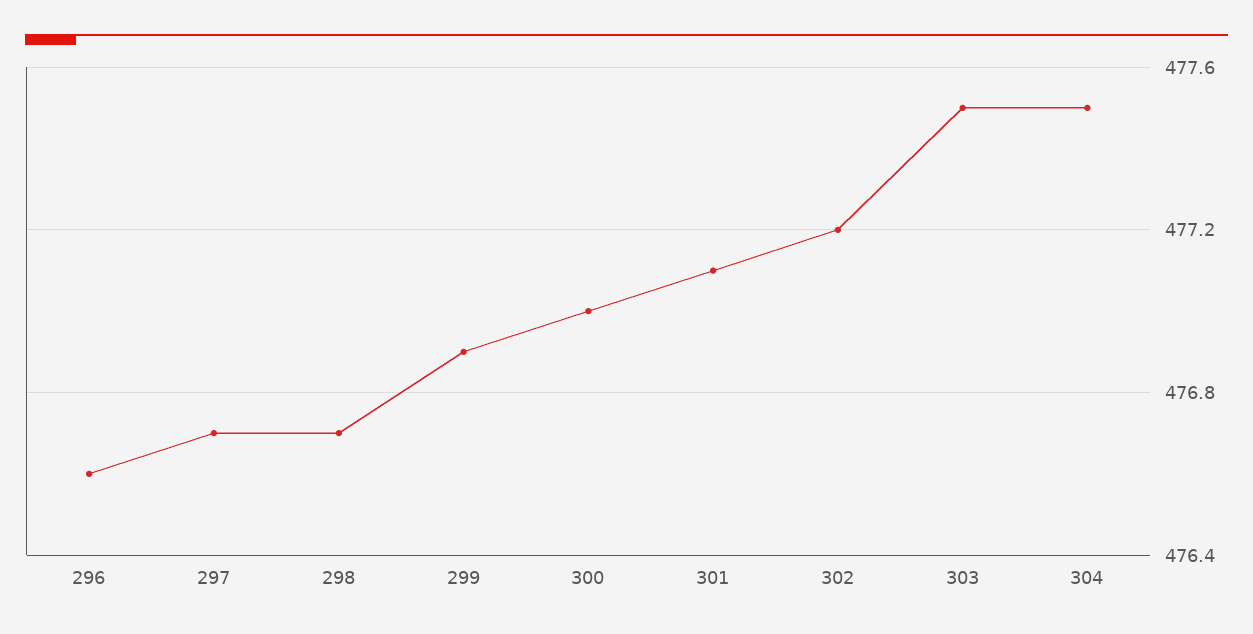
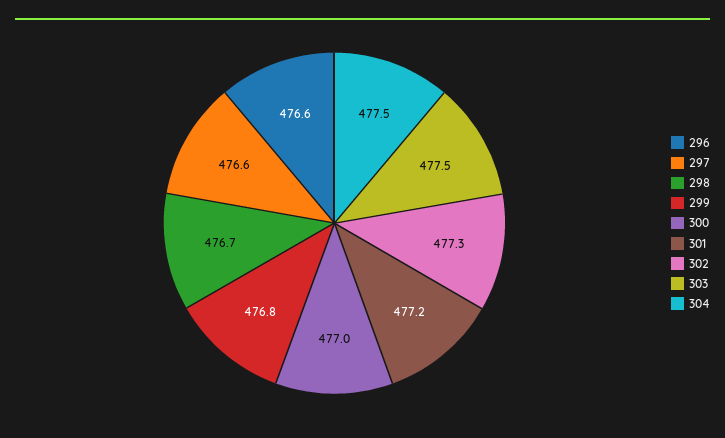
  {
    "296": 476.6,
-   "297": 476.7,
+   "297": 476.6,
    "298": 476.7,
-   "299": 476.9,
+   "299": 476.8,
    "300": 477,
-   "301": 477.1,
+   "301": 477.2,
-   "302": 477.2,
+   "302": 477.3,
    "303": 477.5,
    "304": 477.5
  }

